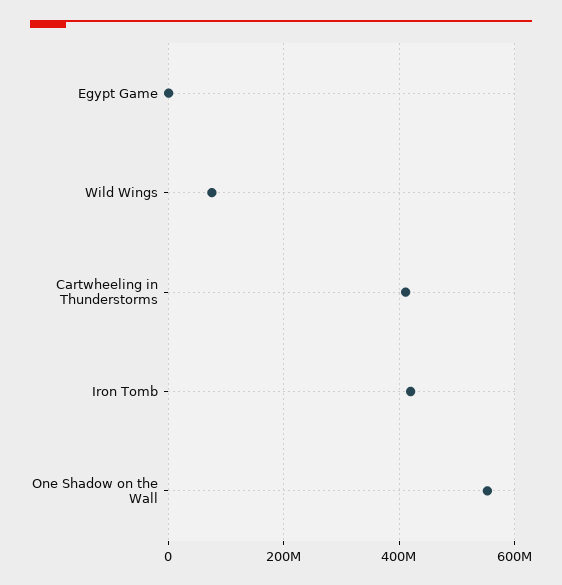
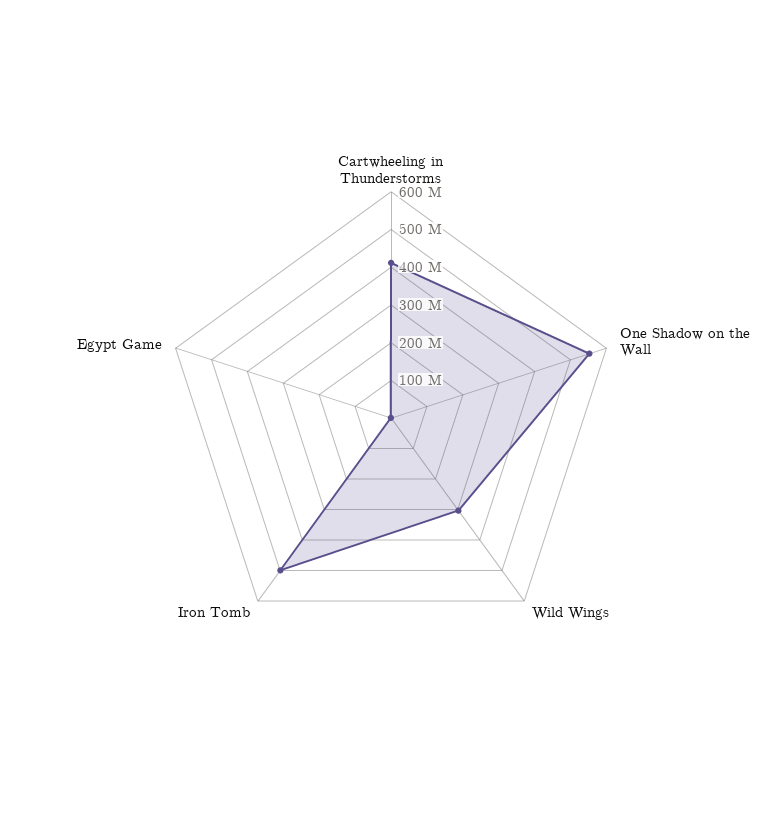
  {
    "Egypt Game": 0,
-   "Wild Wings": 80000000,
+   "Wild Wings": 300000000,
    "Cartwheeling in Thunderstorms": 420000000,
-   "Iron Tomb": 420000000,
+   "Iron Tomb": 500000000,
    "One Shadow on the Wall": 560000000
  }

